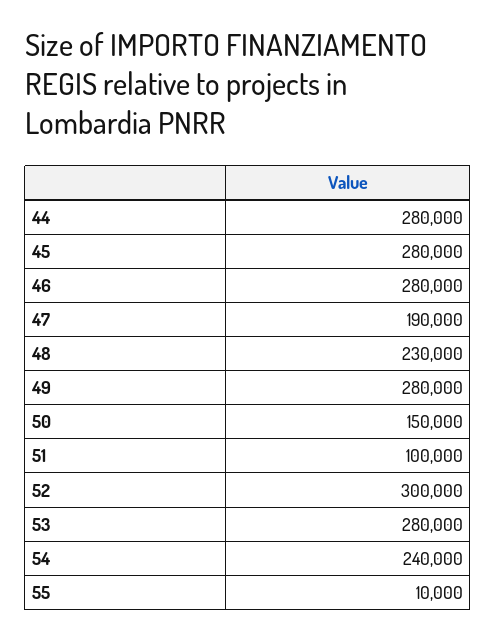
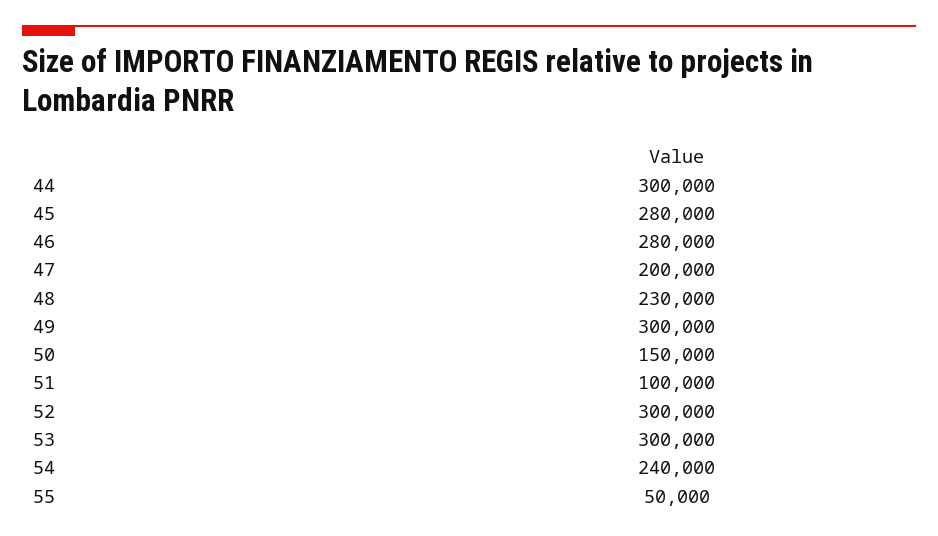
  {
-   "44": 280000,
+   "44": 300000,
    "45": 280000,
    "46": 280000,
-   "47": 190000,
+   "47": 200000,
    "48": 230000,
-   "49": 280000,
+   "49": 300000,
    "50": 150000,
    "51": 100000,
    "52": 300000,
-   "53": 280000,
+   "53": 300000,
    "54": 240000,
-   "55": 10000
+   "55": 50000
  }

